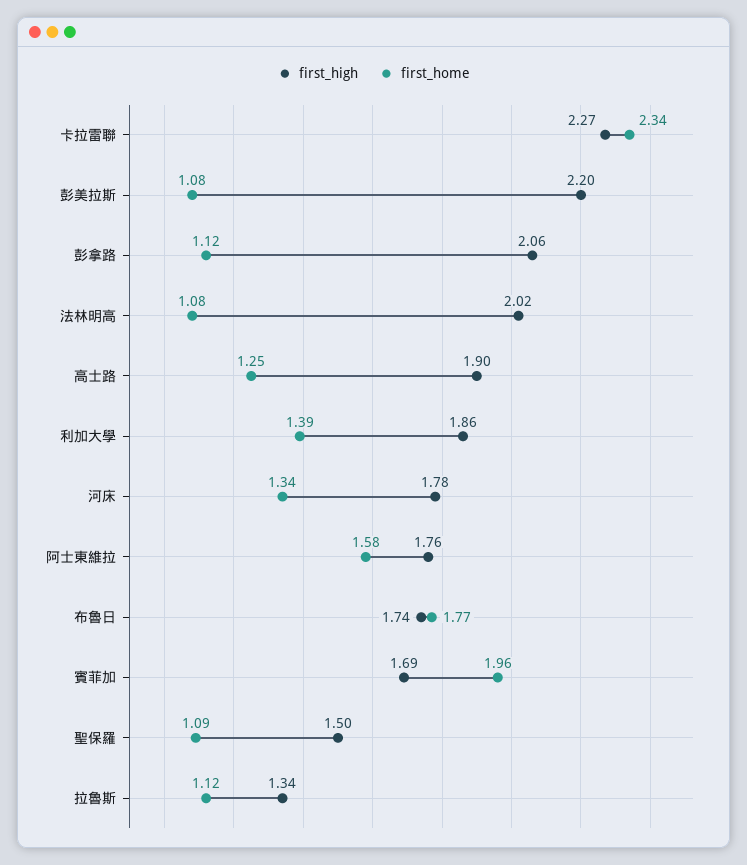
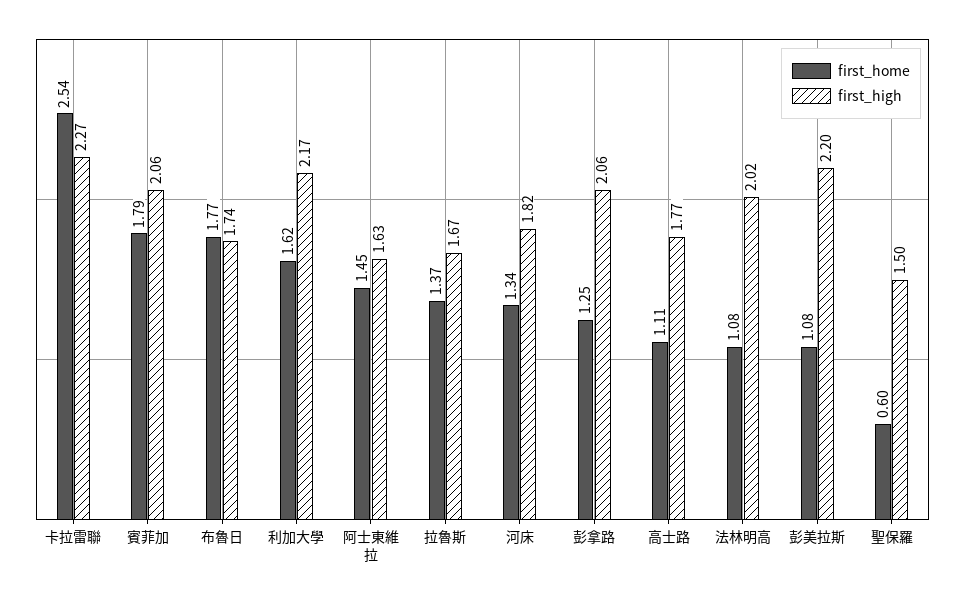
  {
    "first_high": {
      "卡拉雷聯": 2.27,
      "彭美拉斯": 2.2,
      "彭拿路": 2.06,
      "法林明高": 2.02,
-     "高士路": 1.9,
+     "高士路": 1.77,
-     "利加大學": 1.86,
+     "利加大學": 2.17,
-     "河床": 1.78,
+     "河床": 1.82,
-     "阿士東維拉": 1.76,
+     "阿士東維拉": 1.63,
      "布魯日": 1.74,
-     "賓菲加": 1.69,
+     "賓菲加": 2.06,
      "聖保羅": 1.5,
-     "拉魯斯": 1.34
+     "拉魯斯": 1.67
    },
    "first_home": {
-     "卡拉雷聯": 2.34,
+     "卡拉雷聯": 2.54,
      "彭美拉斯": 1.08,
-     "彭拿路": 1.12,
+     "彭拿路": 1.25,
      "法林明高": 1.08,
-     "高士路": 1.25,
+     "高士路": 1.11,
-     "利加大學": 1.39,
+     "利加大學": 1.62,
      "河床": 1.34,
-     "阿士東維拉": 1.58,
+     "阿士東維拉": 1.45,
      "布魯日": 1.77,
-     "賓菲加": 1.96,
+     "賓菲加": 1.79,
-     "聖保羅": 1.09,
+     "聖保羅": 0.6,
-     "拉魯斯": 1.12
+     "拉魯斯": 1.37
    }
  }

